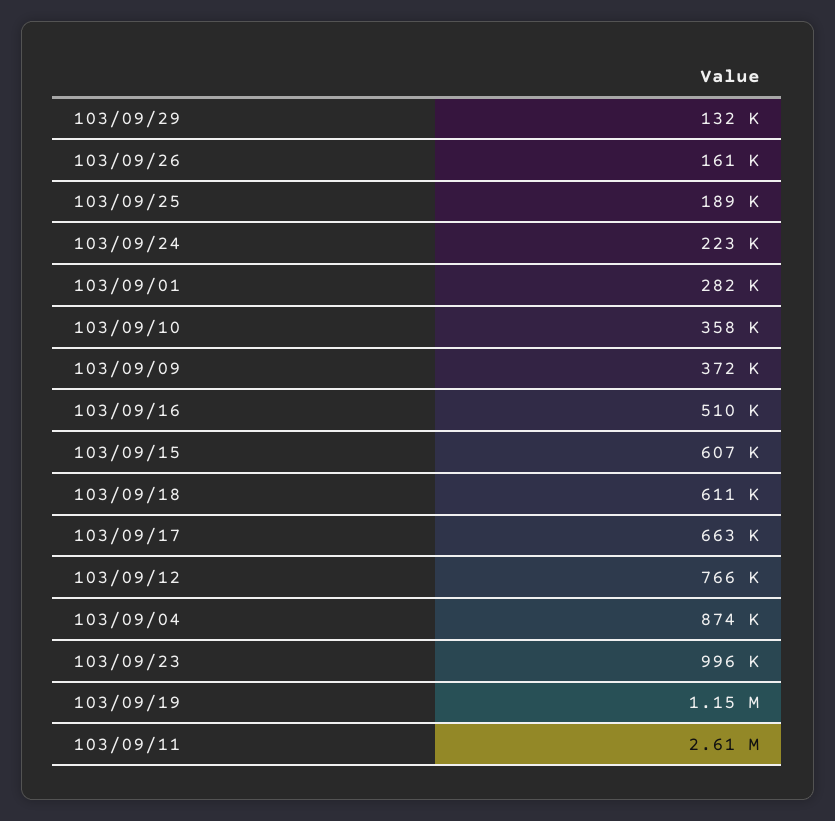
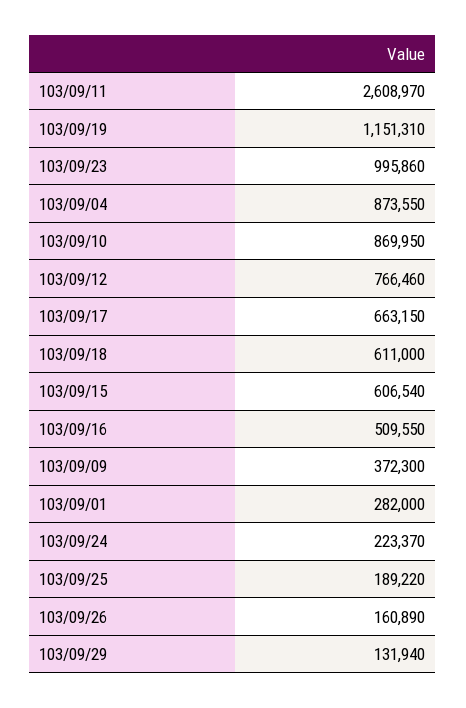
  {
    "103/09/29": 131940,
    "103/09/26": 160890,
    "103/09/25": 189220,
    "103/09/24": 223370,
    "103/09/01": 282000,
-   "103/09/10": 358000,
+   "103/09/10": 869950,
    "103/09/09": 372300,
    "103/09/16": 509550,
    "103/09/15": 606540,
    "103/09/18": 611000,
    "103/09/17": 663150,
    "103/09/12": 766460,
    "103/09/04": 873550,
    "103/09/23": 995860,
    "103/09/19": 1151310,
    "103/09/11": 2608970
  }

